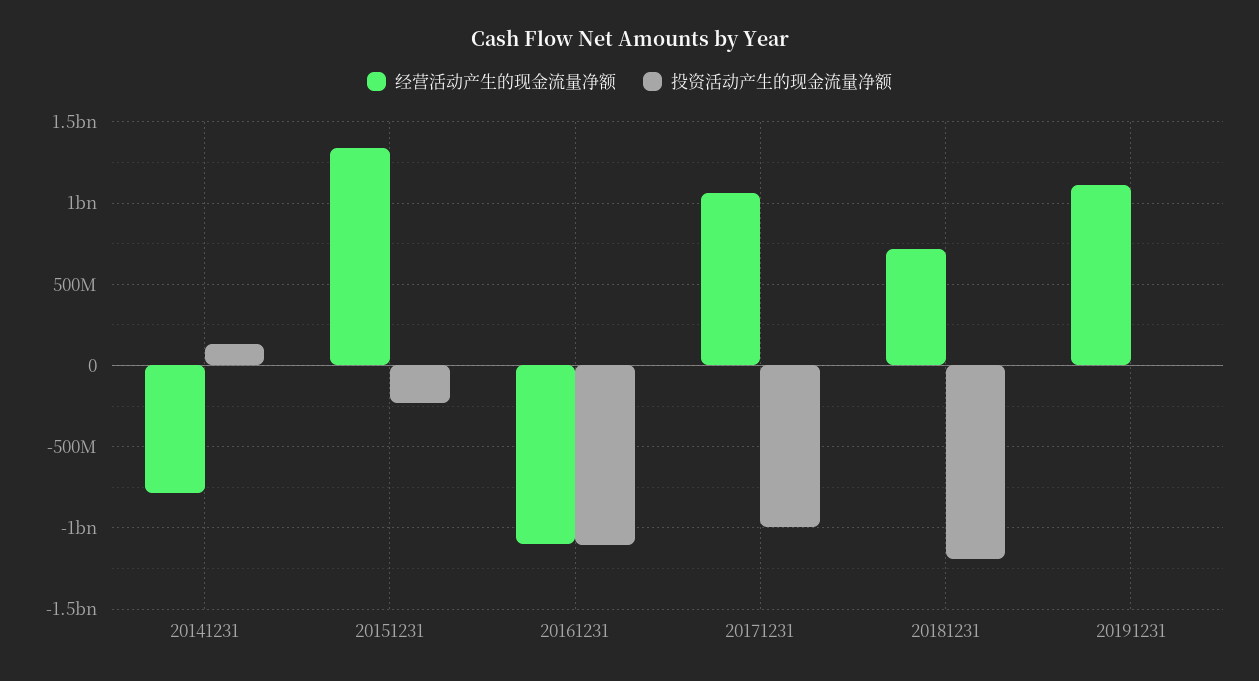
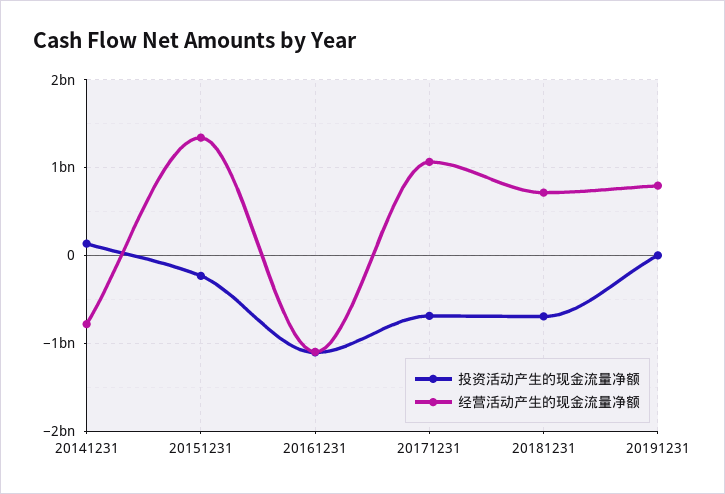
  {
    "经营活动产生的现金流量净额": {
      "20141231": -800000000,
      "20151231": 1350000000,
      "20161231": -1100000000,
      "20171231": 1050000000,
      "20181231": 700000000,
-     "20191231": 1100000000
+     "20191231": 800000000
    },
    "投资活动产生的现金流量净额": {
      "20141231": 150000000,
      "20151231": -250000000,
      "20161231": -1100000000,
-     "20171231": -1000000000,
+     "20171231": -700000000,
-     "20181231": -1200000000,
+     "20181231": -700000000,
      "20191231": 0
    }
  }

